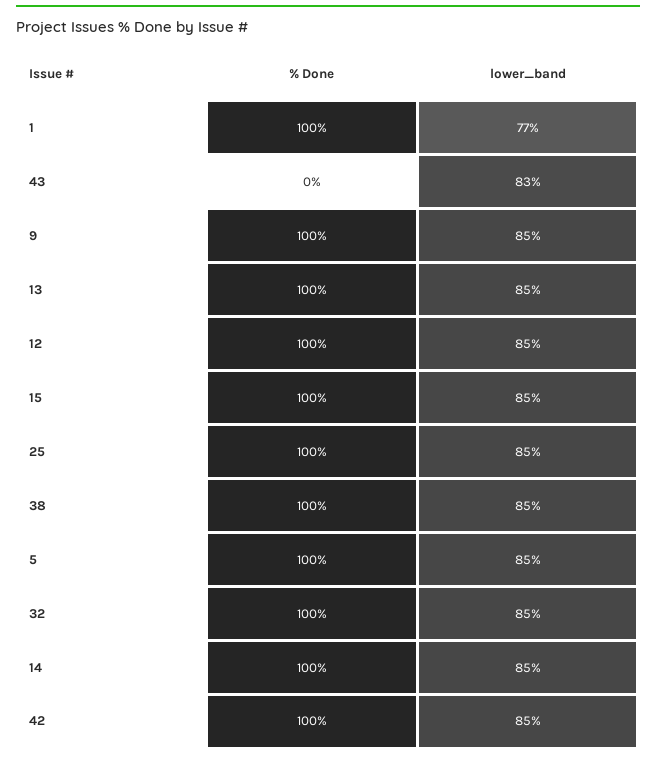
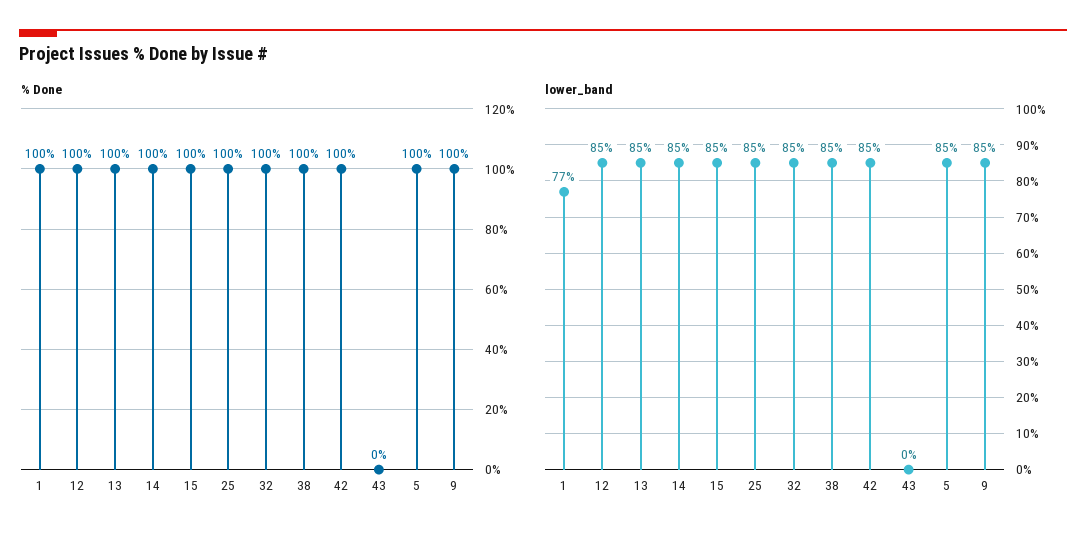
  {
    "% Done": {
      "1": 100,
      "43": 0,
      "9": 100,
      "13": 100,
      "12": 100,
      "15": 100,
      "25": 100,
      "38": 100,
      "5": 100,
      "32": 100,
      "14": 100,
      "42": 100
    },
    "lower_band": {
      "1": 77,
-     "43": 83,
+     "43": 0,
      "9": 85,
      "13": 85,
      "12": 85,
      "15": 85,
      "25": 85,
      "38": 85,
      "5": 85,
      "32": 85,
      "14": 85,
      "42": 85
    }
  }

